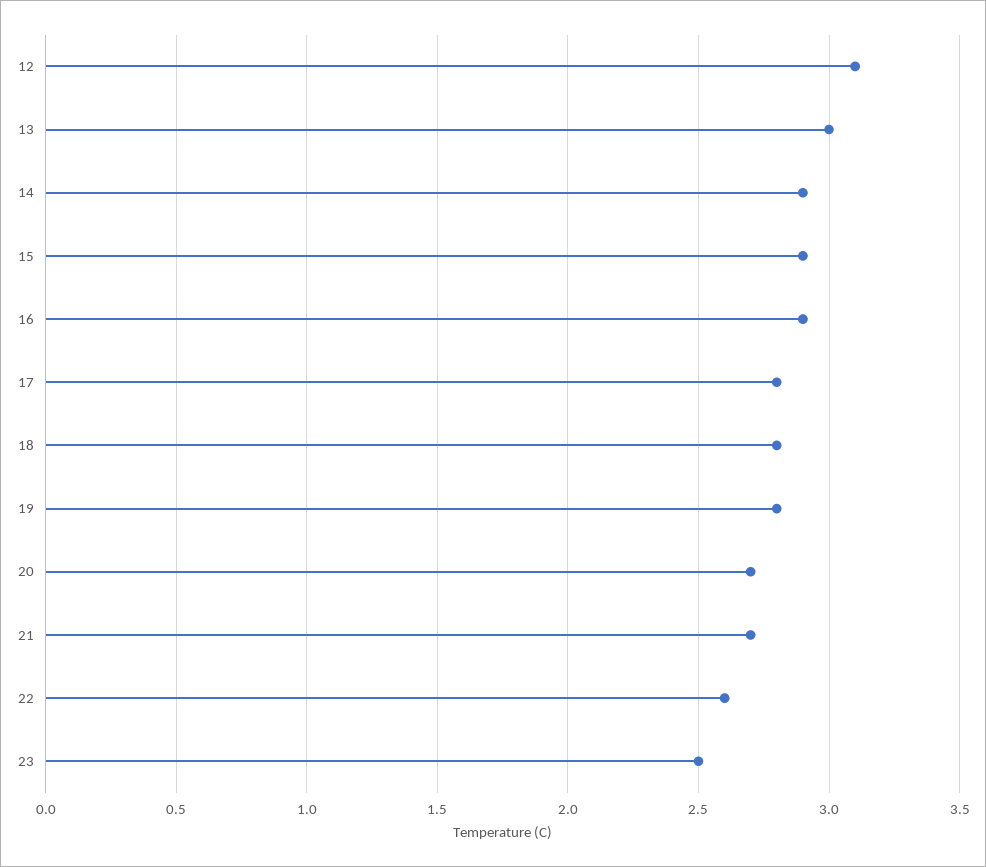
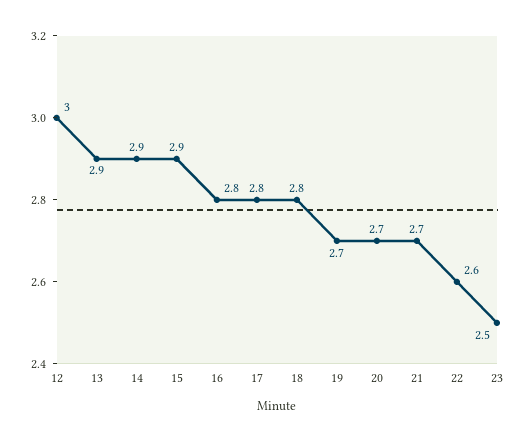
  {
-   "12": 3.1,
+   "12": 3,
-   "13": 3,
+   "13": 2.9,
    "14": 2.9,
    "15": 2.9,
-   "16": 2.9,
+   "16": 2.8,
    "17": 2.8,
    "18": 2.8,
-   "19": 2.8,
+   "19": 2.7,
    "20": 2.7,
    "21": 2.7,
    "22": 2.6,
    "23": 2.5
  }

